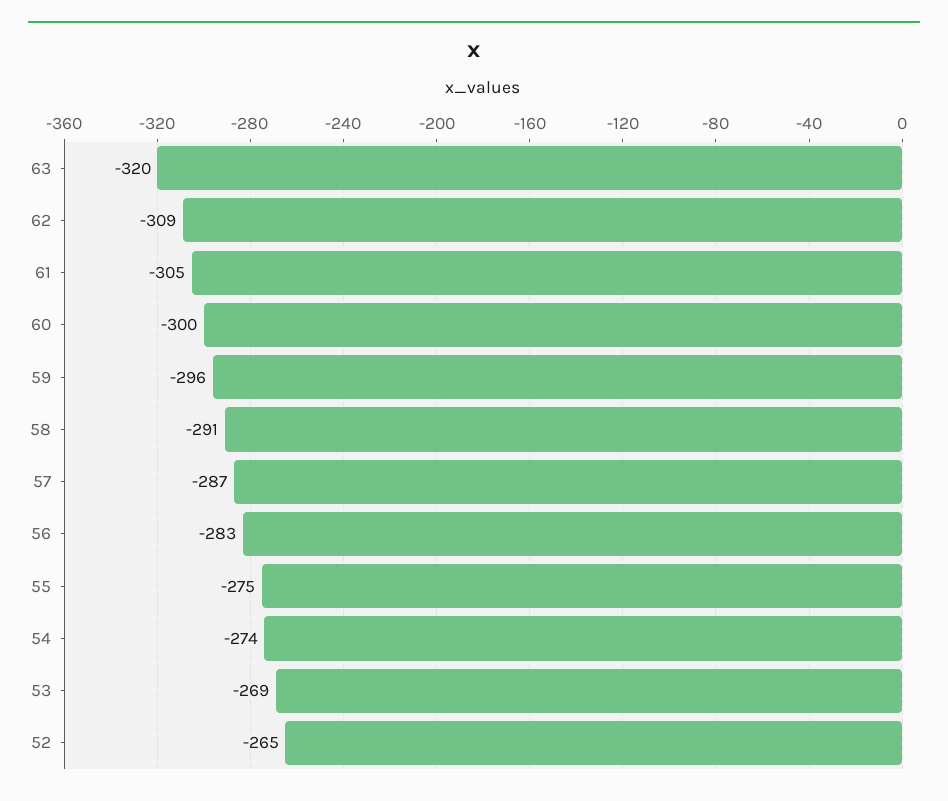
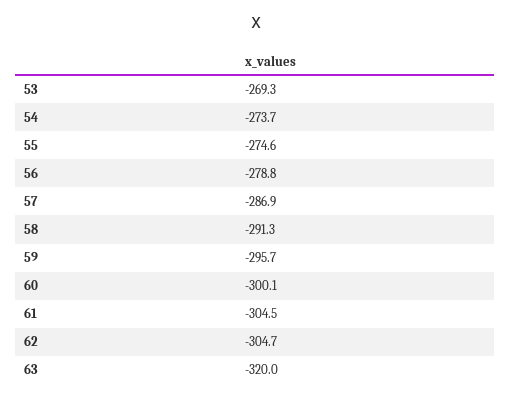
  {
    "63": -320,
-   "62": -309,
+   "62": -304.7,
    "61": -304.5,
    "60": -300.1,
    "59": -295.7,
    "58": -291.3,
    "57": -286.9,
-   "56": -283,
+   "56": -278.8,
    "55": -274.6,
    "54": -273.7,
-   "53": -269.3,
+   "53": -269.3
-   "52": -265
  }

